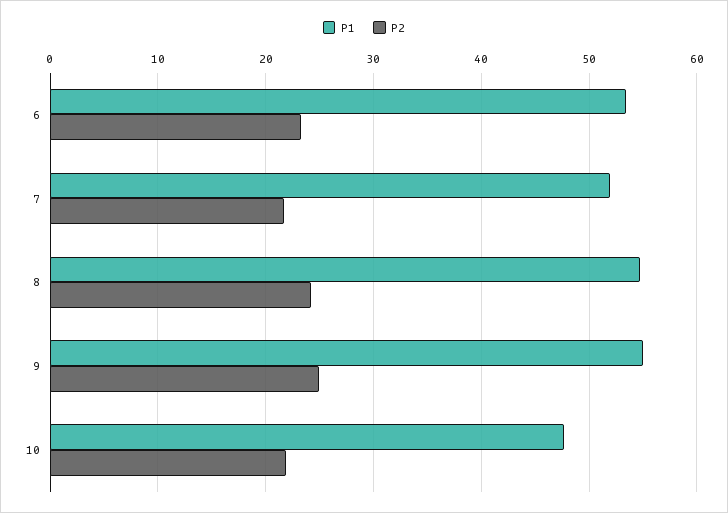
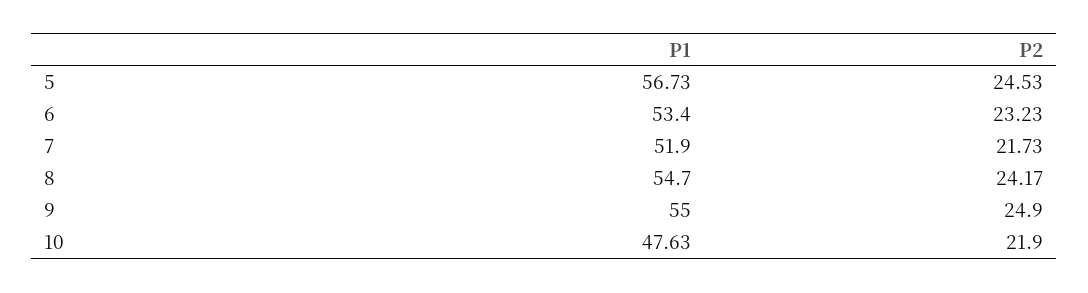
  {
    "P1": {
      "6": 53.4,
      "7": 51.9,
      "8": 54.7,
      "9": 55,
-     "10": 47.63
+     "10": 47.63,
+     "5": 56.73
    },
    "P2": {
      "6": 23.23,
      "7": 21.73,
      "8": 24.17,
      "9": 24.9,
-     "10": 21.9
+     "10": 21.9,
+     "5": 24.53
    }
  }

